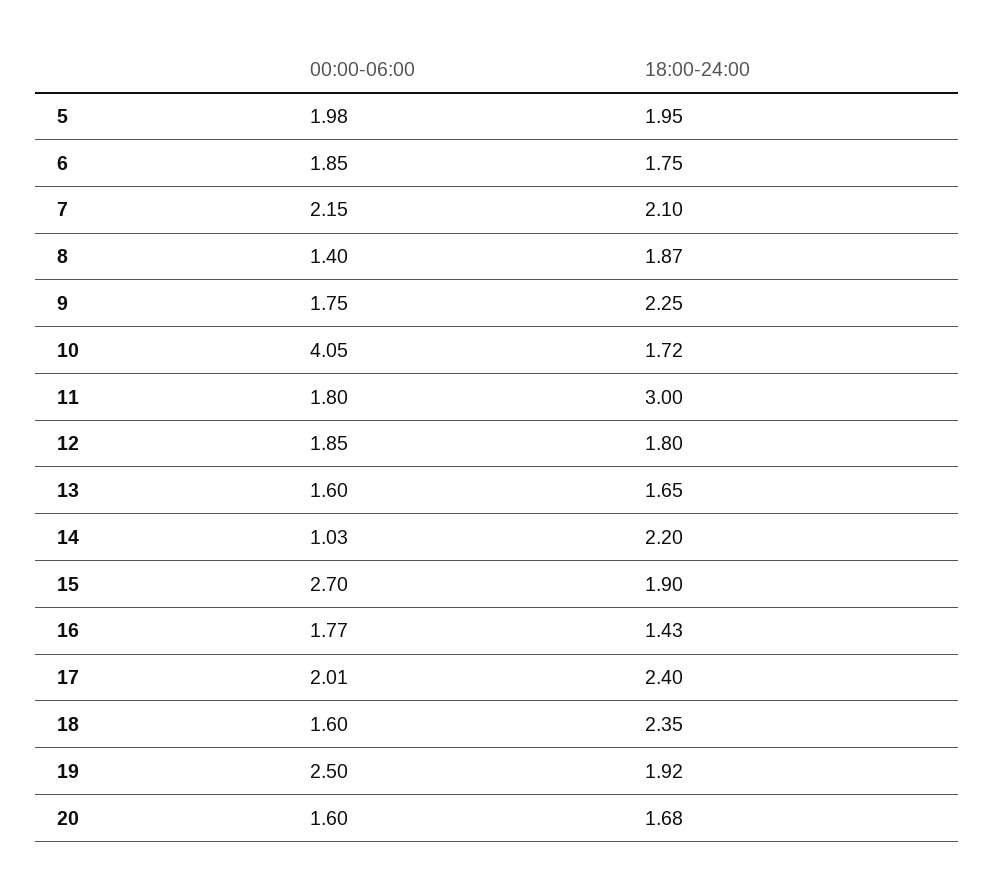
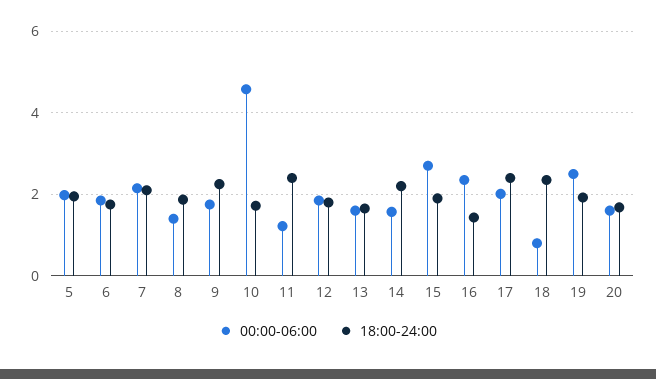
  {
    "00:00-06:00": {
      "5": 1.98,
      "6": 1.85,
      "7": 2.15,
      "8": 1.4,
      "9": 1.75,
-     "10": 4.05,
+     "10": 4.6,
-     "11": 1.8,
+     "11": 1.2,
      "12": 1.85,
      "13": 1.6,
-     "14": 1.03,
+     "14": 1.6,
      "15": 2.7,
-     "16": 1.77,
+     "16": 2.4,
      "17": 2.01,
-     "18": 1.6,
+     "18": 0.8,
      "19": 2.5,
      "20": 1.6
    },
    "18:00-24:00": {
      "5": 1.95,
      "6": 1.75,
      "7": 2.1,
      "8": 1.87,
      "9": 2.25,
      "10": 1.72,
-     "11": 3,
+     "11": 2.4,
      "12": 1.8,
      "13": 1.65,
      "14": 2.2,
      "15": 1.9,
      "16": 1.43,
      "17": 2.4,
      "18": 2.35,
      "19": 1.92,
      "20": 1.68
    }
  }

